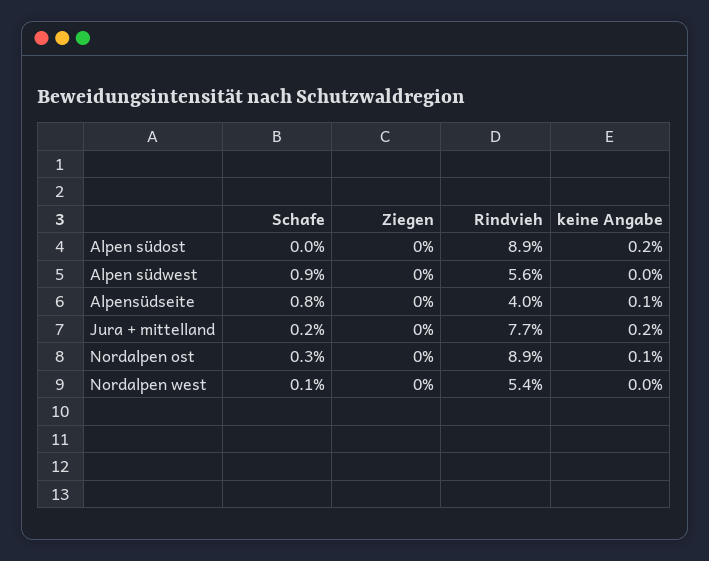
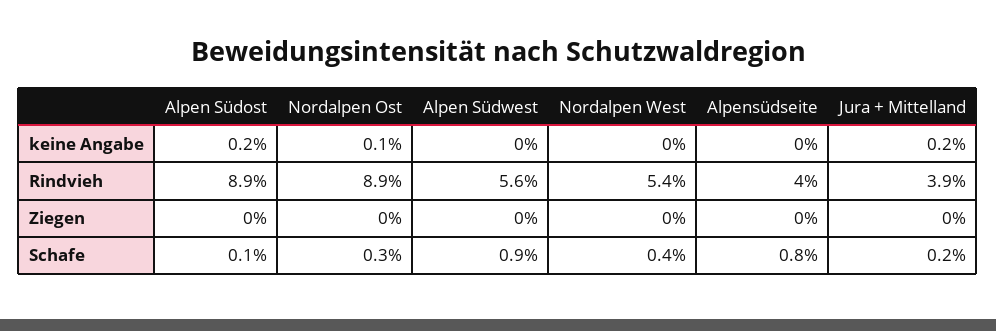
  {
    "Schafe": {
-     "Alpen südost": 0,
+     "Alpen südost": 0.1,
      "Alpen südwest": 0.9,
      "Alpensüdseite": 0.8,
      "Jura + mittelland": 0.2,
      "Nordalpen ost": 0.3,
-     "Nordalpen west": 0.1
+     "Nordalpen west": 0.4
    },
    "Ziegen": {
      "Alpen südost": 0,
      "Alpen südwest": 0,
      "Alpensüdseite": 0,
      "Jura + mittelland": 0,
      "Nordalpen ost": 0,
      "Nordalpen west": 0
    },
    "Rindvieh": {
      "Alpen südost": 8.9,
      "Alpen südwest": 5.6,
      "Alpensüdseite": 4,
-     "Jura + mittelland": 7.7,
+     "Jura + mittelland": 3.9,
      "Nordalpen ost": 8.9,
      "Nordalpen west": 5.4
    },
    "keine Angabe": {
      "Alpen südost": 0.2,
      "Alpen südwest": 0,
-     "Alpensüdseite": 0.1,
+     "Alpensüdseite": 0,
      "Jura + mittelland": 0.2,
      "Nordalpen ost": 0.1,
      "Nordalpen west": 0
    }
  }

